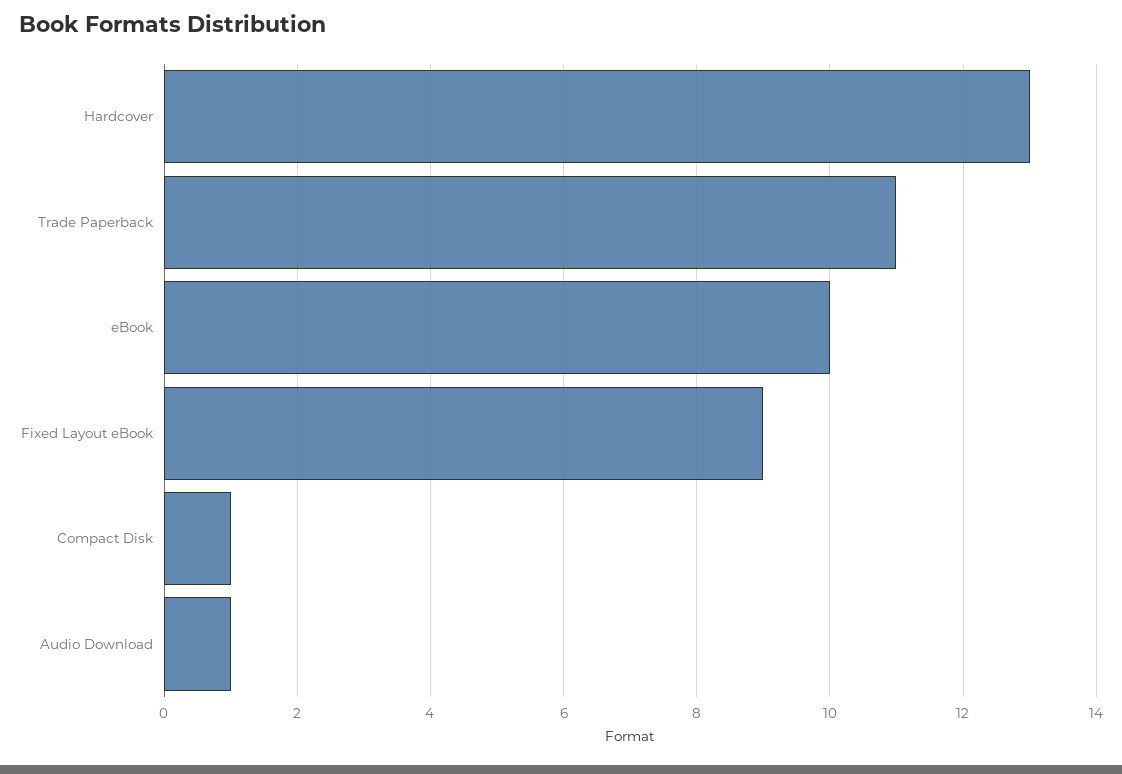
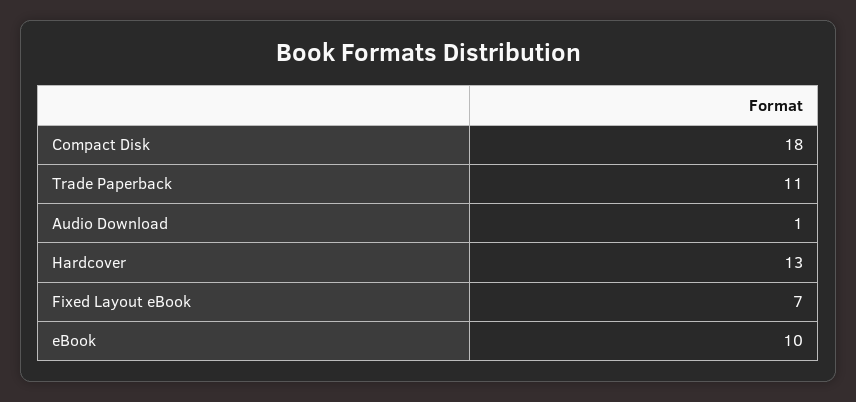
  {
    "Hardcover": 13,
    "Trade Paperback": 11,
    "eBook": 10,
-   "Fixed Layout eBook": 9,
+   "Fixed Layout eBook": 7,
-   "Compact Disk": 1,
+   "Compact Disk": 18,
    "Audio Download": 1
  }

